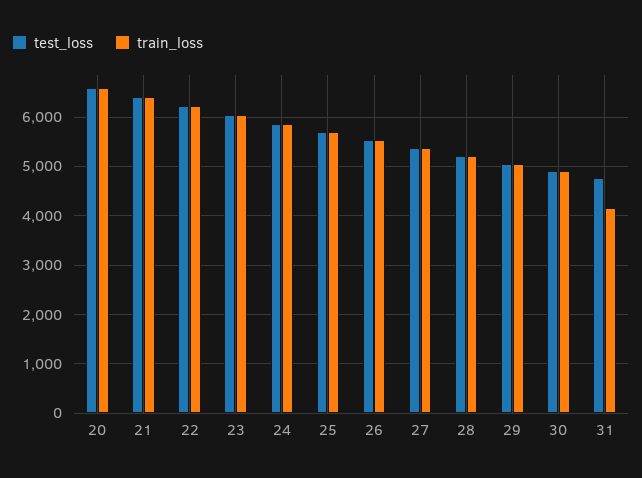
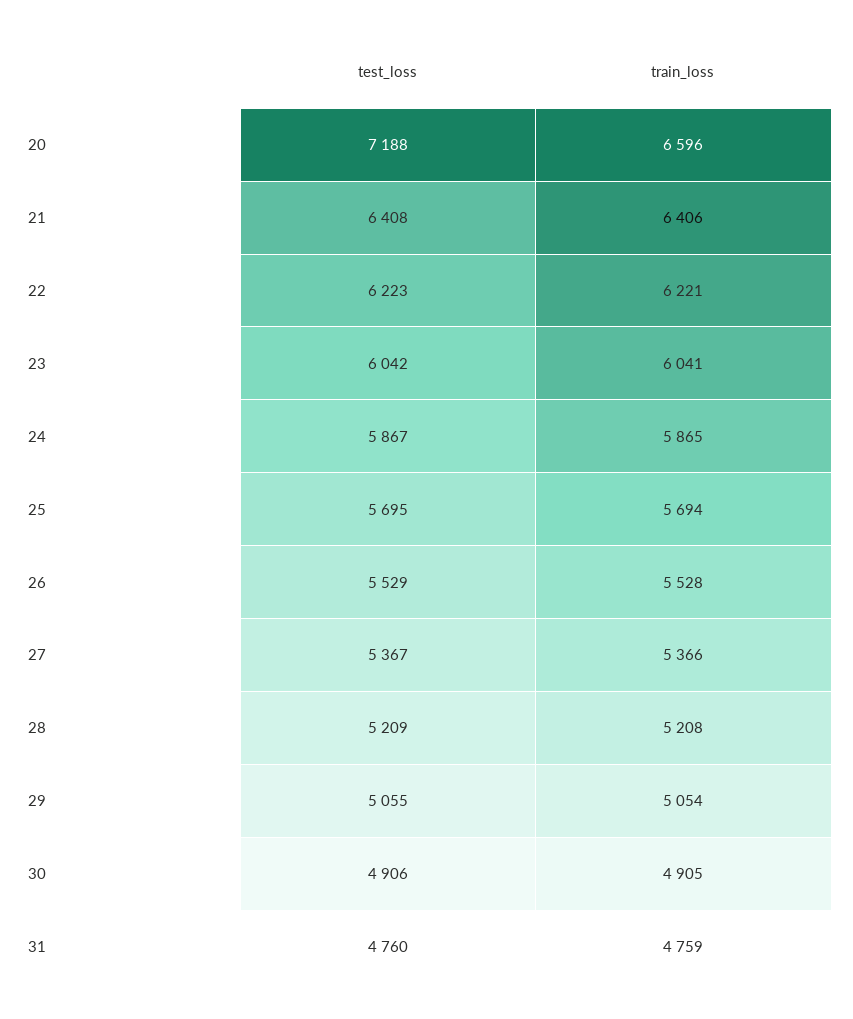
  {
    "test_loss": {
-     "20": 6600,
+     "20": 7188,
      "21": 6408,
      "22": 6223,
      "23": 6042,
      "24": 5867,
      "25": 5695,
      "26": 5529,
      "27": 5367,
      "28": 5209,
      "29": 5055,
      "30": 4906,
      "31": 4760
    },
    "train_loss": {
      "20": 6596,
      "21": 6406,
      "22": 6221,
      "23": 6041,
      "24": 5865,
      "25": 5694,
      "26": 5528,
      "27": 5366,
      "28": 5208,
      "29": 5054,
      "30": 4905,
-     "31": 4200
+     "31": 4759
    }
  }

